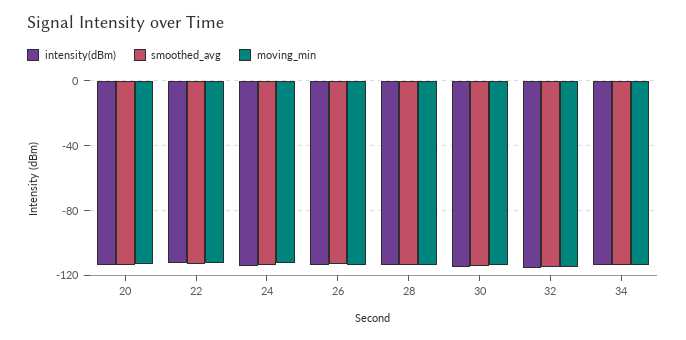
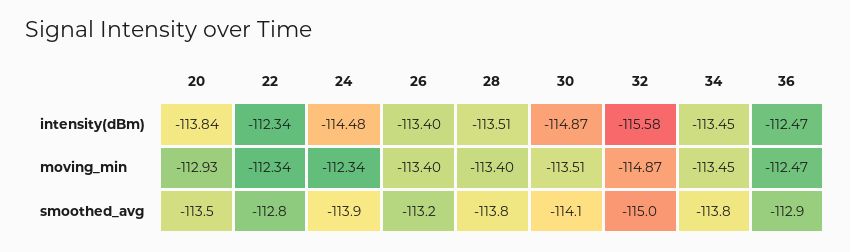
  {
    "intensity(dBm)": {
      "20": -113.84,
      "22": -112.34,
      "24": -114.48,
      "26": -113.4,
      "28": -113.51,
      "30": -114.87,
      "32": -115.58,
-     "34": -113.45
+     "34": -113.45,
+     "36": -112.47
    },
    "smoothed_avg": {
      "20": -113.5,
      "22": -112.8,
      "24": -113.9,
      "26": -113.2,
      "28": -113.8,
      "30": -114.1,
      "32": -115,
-     "34": -113.8
+     "34": -113.8,
+     "36": -112.9
    },
    "moving_min": {
      "20": -112.93,
      "22": -112.34,
      "24": -112.34,
      "26": -113.4,
      "28": -113.4,
      "30": -113.51,
      "32": -114.87,
-     "34": -113.45
+     "34": -113.45,
+     "36": -112.47
    }
  }

